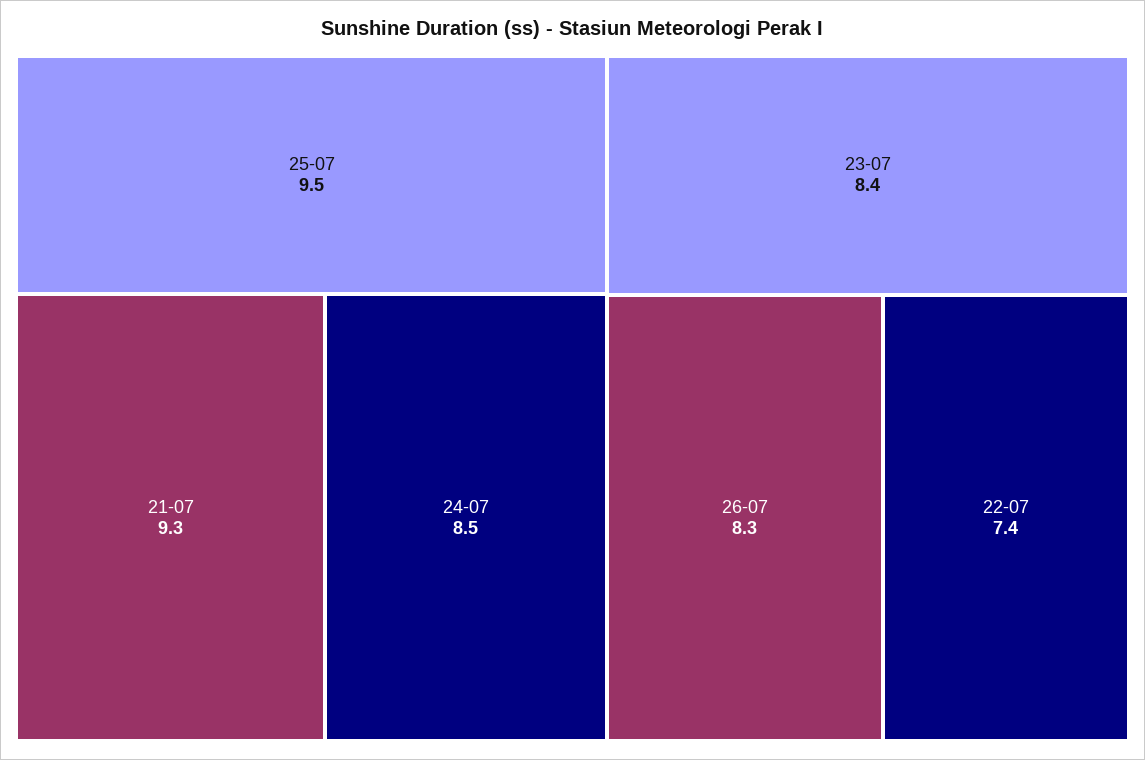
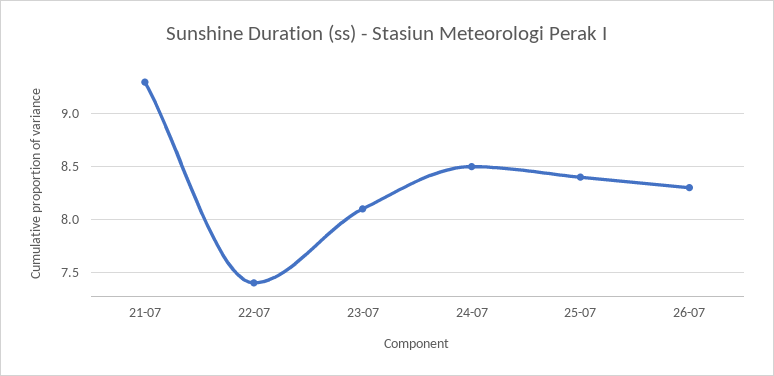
  {
-   "25-07": 9.5,
+   "25-07": 8.4,
    "21-07": 9.3,
    "24-07": 8.5,
-   "23-07": 8.4,
+   "23-07": 8.1,
    "26-07": 8.3,
    "22-07": 7.4
  }

